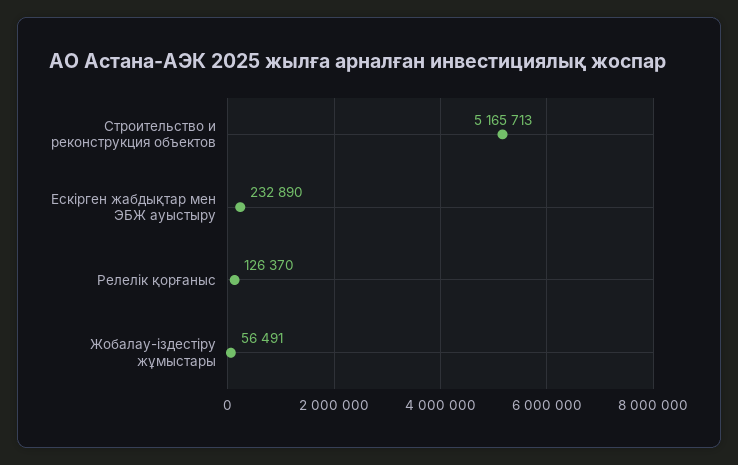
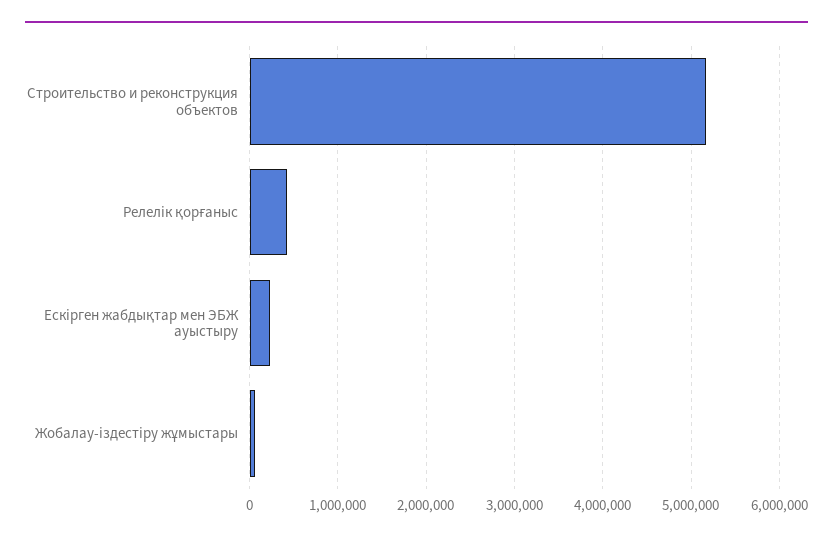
  {
    "Строительство и реконструкция объектов": 5165713,
    "Ескірген жабдықтар мен ЭБЖ ауыстыру": 232890,
-   "Релелік қорғаныс": 126370,
+   "Релелік қорғаныс": 400000,
    "Жобалау-іздестіру жұмыстары": 56491
  }

